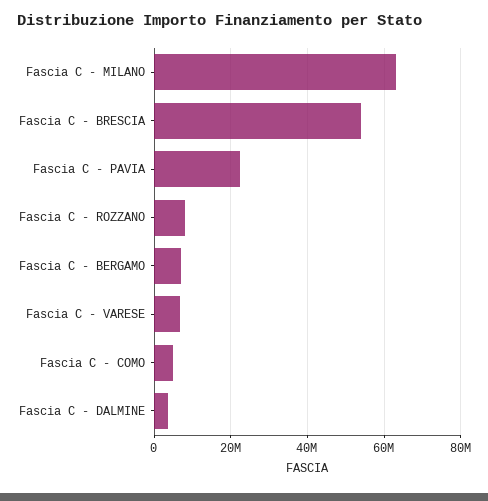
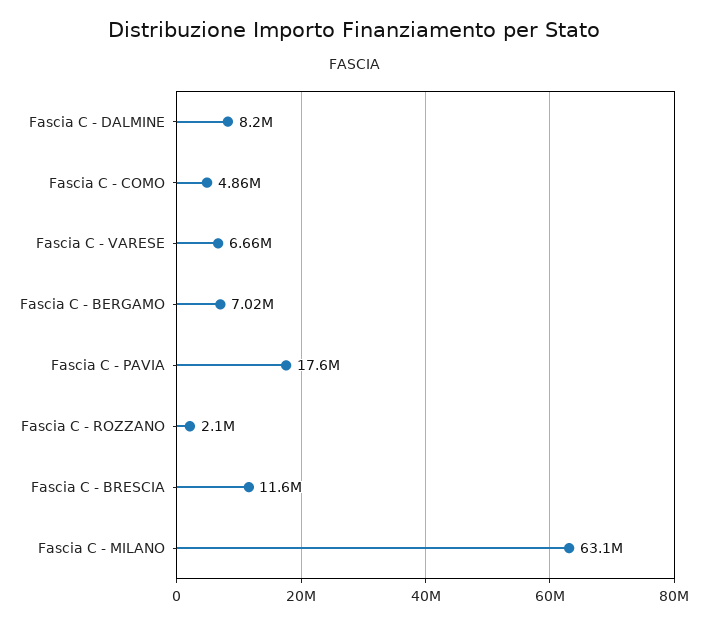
  {
    "Fascia C - MILANO": 63100000,
-   "Fascia C - BRESCIA": 54000000,
+   "Fascia C - BRESCIA": 11600000,
-   "Fascia C - PAVIA": 22000000,
+   "Fascia C - PAVIA": 17600000,
-   "Fascia C - ROZZANO": 8000000,
+   "Fascia C - ROZZANO": 2100000,
    "Fascia C - BERGAMO": 7020000,
    "Fascia C - VARESE": 6660000,
    "Fascia C - COMO": 4860000,
-   "Fascia C - DALMINE": 4000000
+   "Fascia C - DALMINE": 8200000
  }

